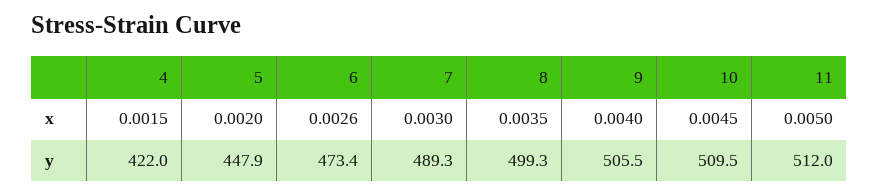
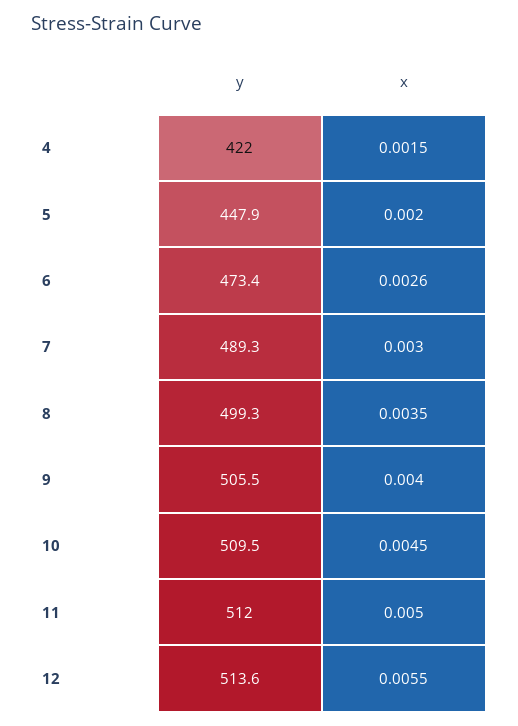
  {
    "4": {
      "x": 0.0015,
      "y": 422
    },
    "5": {
      "x": 0.002,
      "y": 447.9
    },
    "6": {
      "x": 0.0026,
      "y": 473.4
    },
    "7": {
      "x": 0.003,
      "y": 489.3
    },
    "8": {
      "x": 0.0035,
      "y": 499.3
    },
    "9": {
      "x": 0.004,
      "y": 505.5
    },
    "10": {
      "x": 0.0045,
      "y": 509.5
    },
    "11": {
      "x": 0.005,
      "y": 512
-   }
+   },
+   "12": {
+     "y": 513.6,
+     "x": 0.0055
+   }
  }

